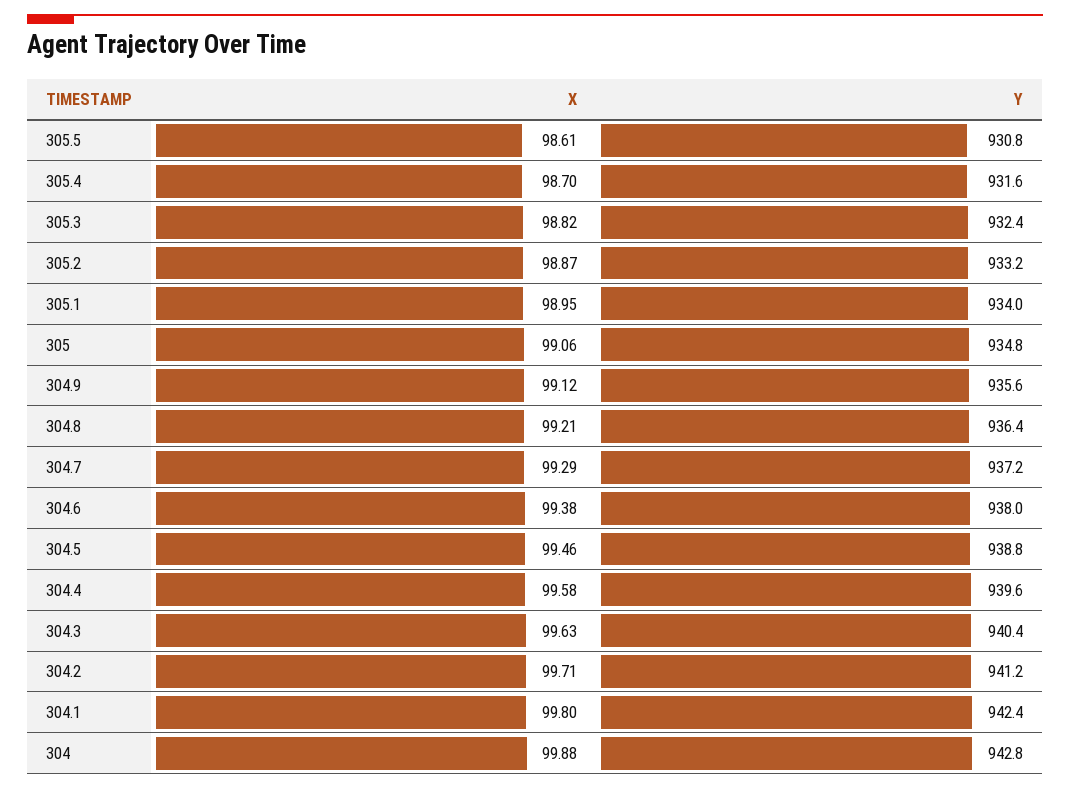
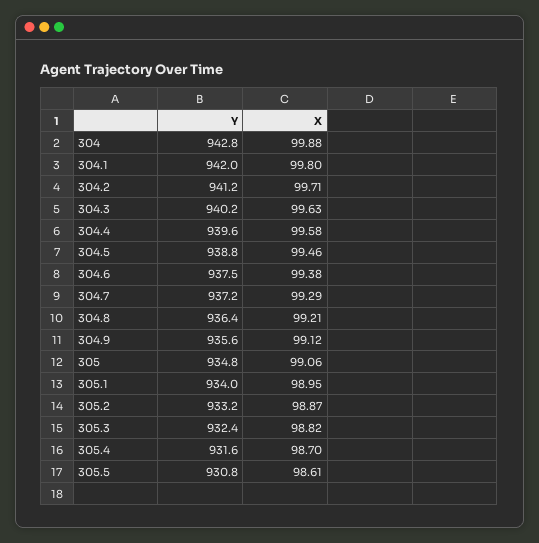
  {
    "X": {
      "305.5": 98.61,
      "305.4": 98.7,
      "305.3": 98.82,
      "305.2": 98.87,
      "305.1": 98.95,
      "305": 99.06,
      "304.9": 99.12,
      "304.8": 99.21,
      "304.7": 99.29,
      "304.6": 99.38,
      "304.5": 99.46,
      "304.4": 99.58,
      "304.3": 99.63,
      "304.2": 99.71,
      "304.1": 99.8,
      "304": 99.88
    },
    "Y": {
      "305.5": 930.8,
      "305.4": 931.6,
      "305.3": 932.4,
      "305.2": 933.2,
      "305.1": 934,
      "305": 934.8,
      "304.9": 935.6,
      "304.8": 936.4,
      "304.7": 937.2,
-     "304.6": 938,
+     "304.6": 937.5,
      "304.5": 938.8,
      "304.4": 939.6,
-     "304.3": 940.4,
+     "304.3": 940.2,
      "304.2": 941.2,
-     "304.1": 942.4,
+     "304.1": 942,
      "304": 942.8
    }
  }

